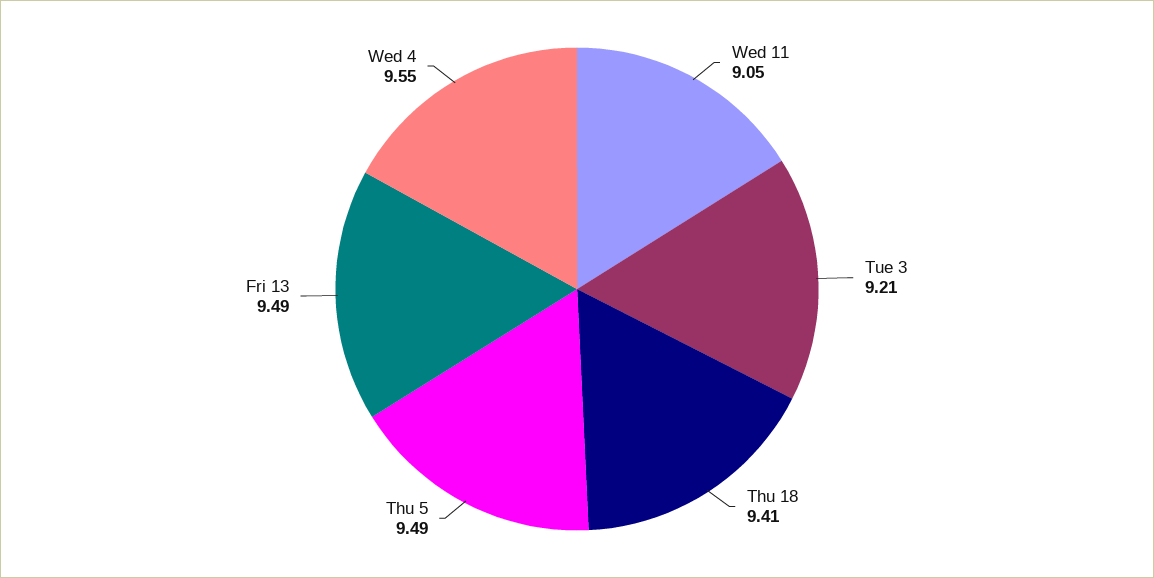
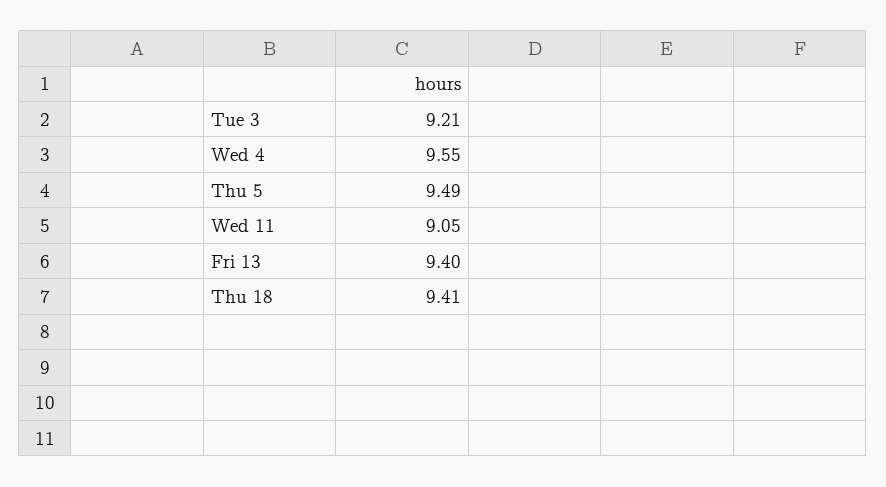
  {
    "Wed 11": 9.05,
    "Tue 3": 9.21,
    "Thu 18": 9.41,
    "Thu 5": 9.49,
-   "Fri 13": 9.49,
+   "Fri 13": 9.4,
    "Wed 4": 9.55
  }

